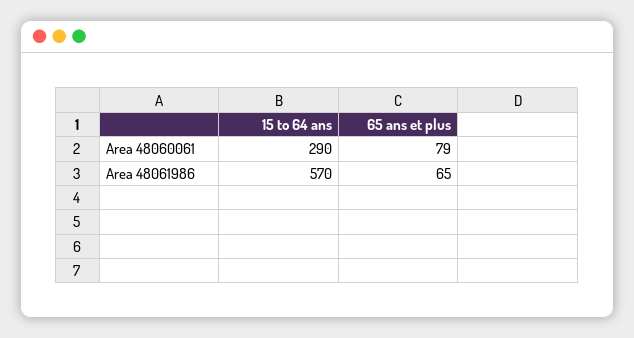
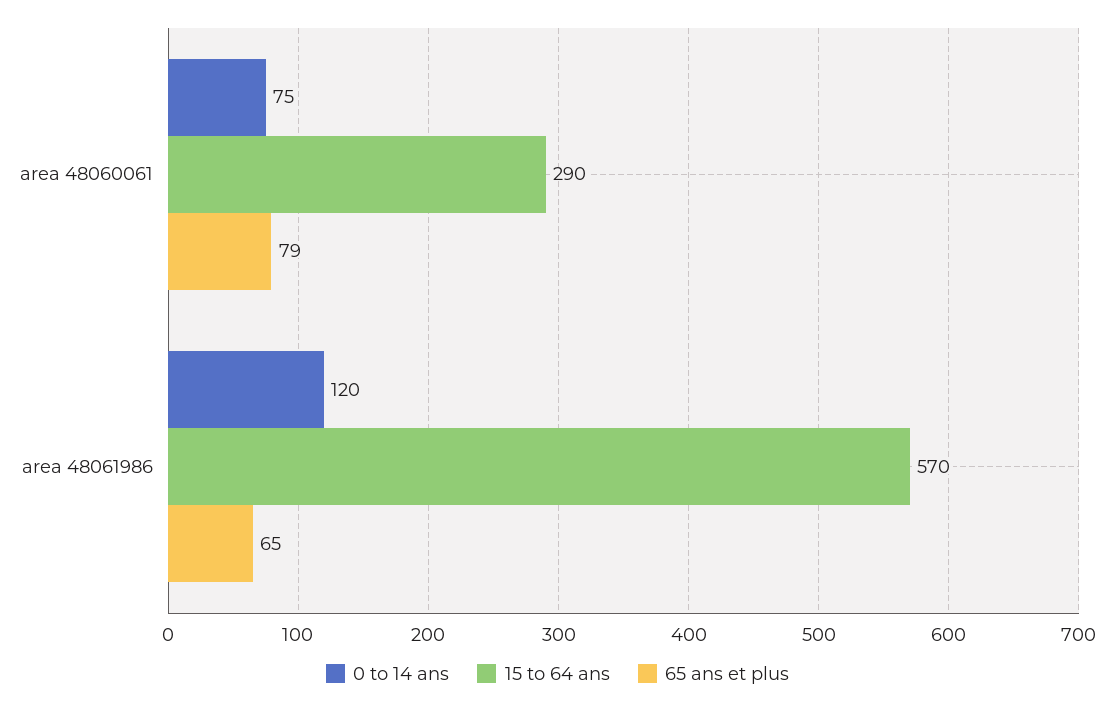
  {
    "15 to 64 ans": {
      "Area 48060061": 290,
      "Area 48061986": 570
    },
    "65 ans et plus": {
      "Area 48060061": 79,
      "Area 48061986": 65
-   }
+   },
+   "0 to 14 ans": {
+     "Area 48060061": 75,
+     "Area 48061986": 120
+   }
  }

